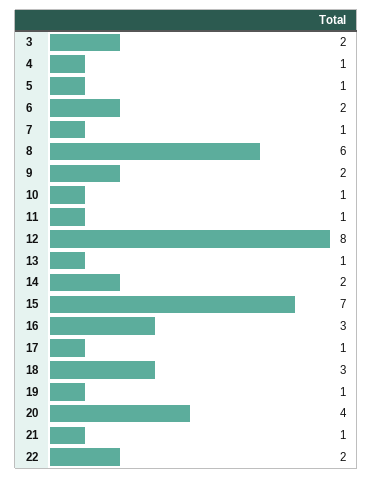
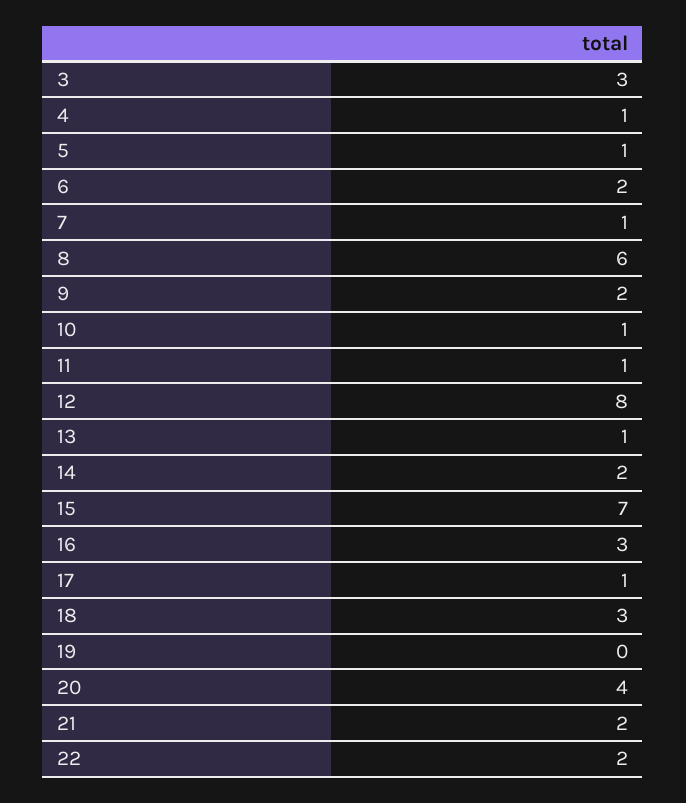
  {
-   "3": 2,
+   "3": 3,
    "4": 1,
    "5": 1,
    "6": 2,
    "7": 1,
    "8": 6,
    "9": 2,
    "10": 1,
    "11": 1,
    "12": 8,
    "13": 1,
    "14": 2,
    "15": 7,
    "16": 3,
    "17": 1,
    "18": 3,
-   "19": 1,
+   "19": 0,
    "20": 4,
-   "21": 1,
+   "21": 2,
    "22": 2
  }

